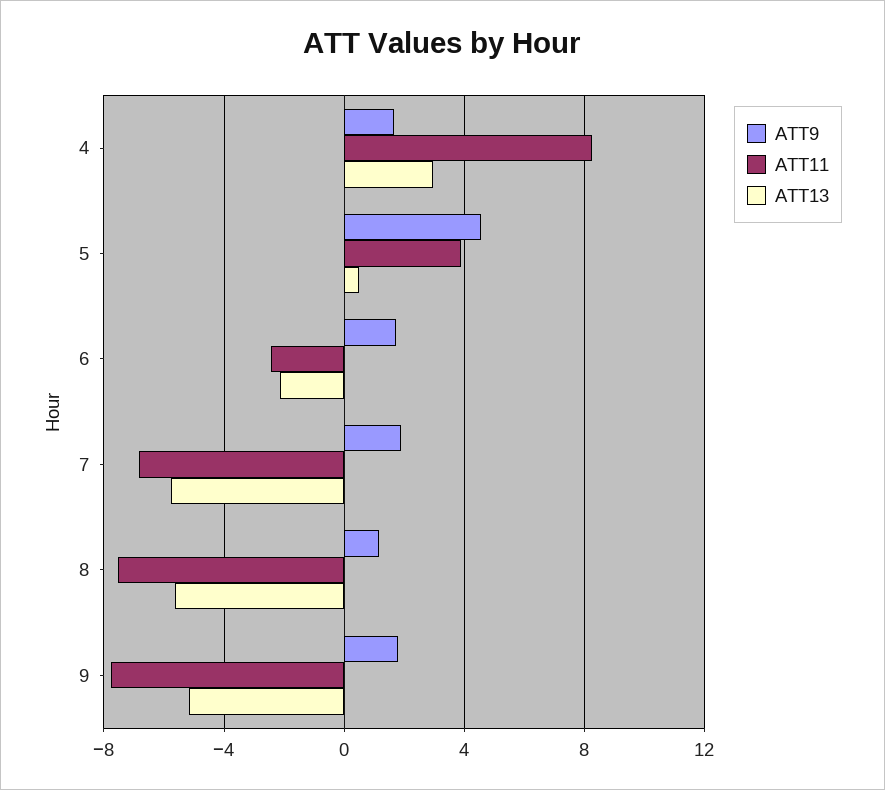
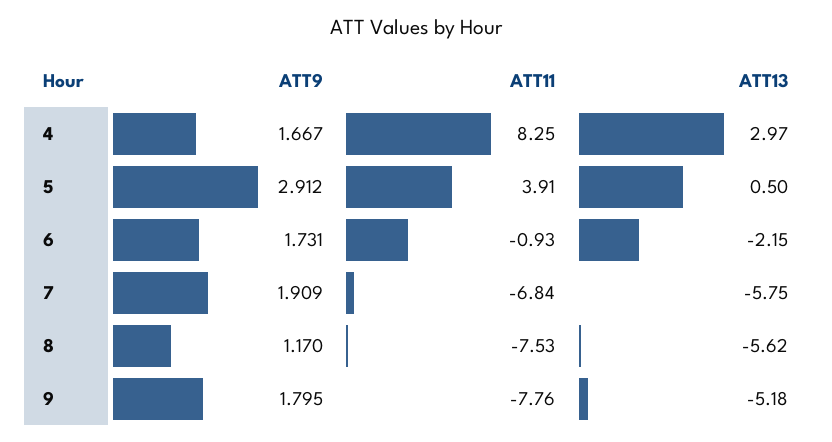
  {
    "ATT9": {
      "4": 1.667,
-     "5": 4.5,
+     "5": 2.912,
      "6": 1.731,
      "7": 1.909,
      "8": 1.17,
      "9": 1.795
    },
    "ATT11": {
      "4": 8.25,
      "5": 3.91,
-     "6": -2.5,
+     "6": -0.93,
      "7": -6.84,
      "8": -7.53,
      "9": -7.76
    },
    "ATT13": {
      "4": 2.97,
      "5": 0.5,
      "6": -2.15,
      "7": -5.75,
      "8": -5.62,
      "9": -5.18
    }
  }

